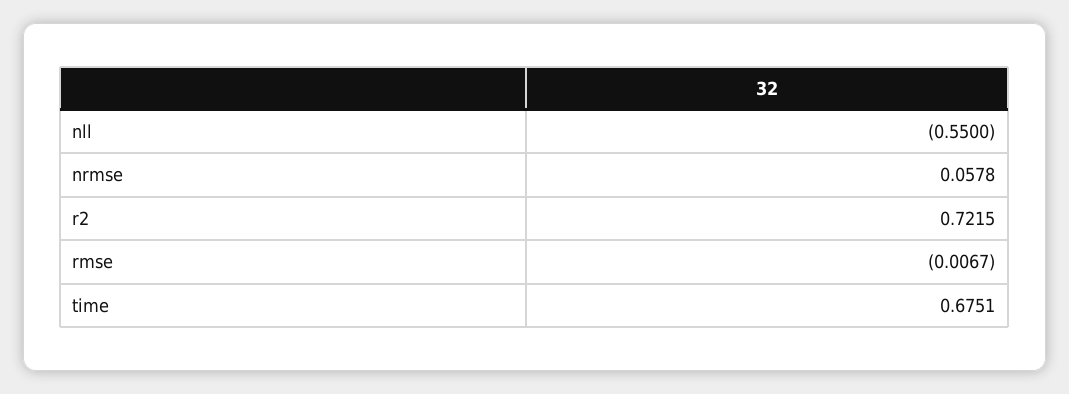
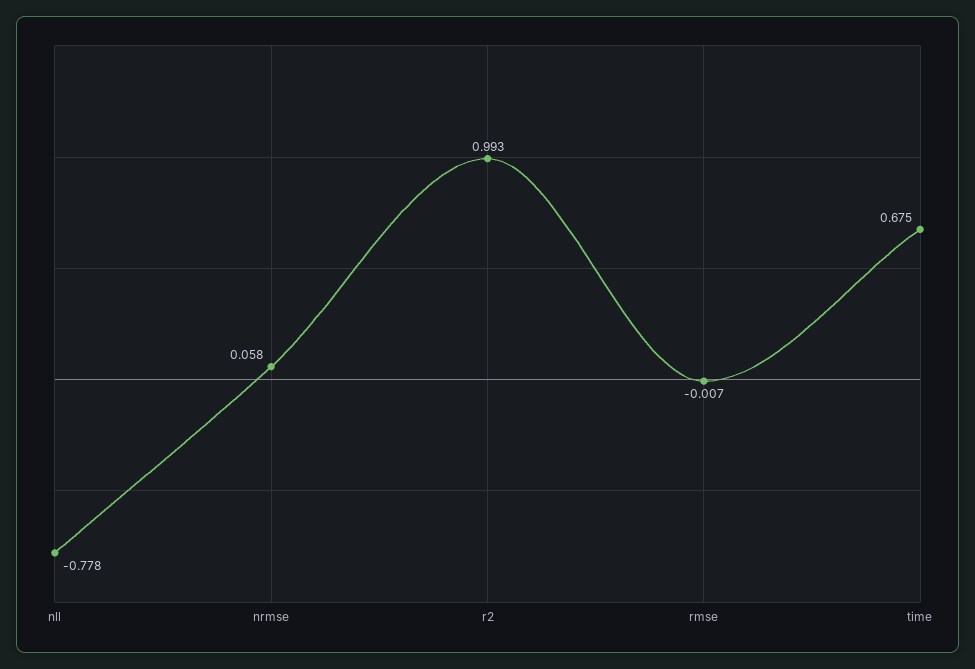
  {
-   "nll": -0.55,
+   "nll": -0.778,
    "nrmse": 0.0578,
-   "r2": 0.7215,
+   "r2": 0.993,
    "rmse": -0.0067,
    "time": 0.6751
  }

